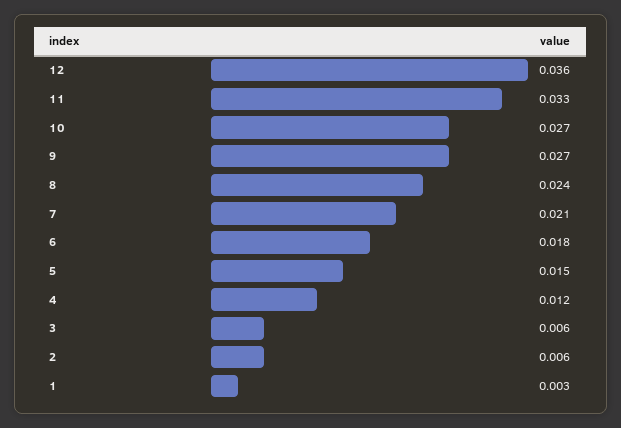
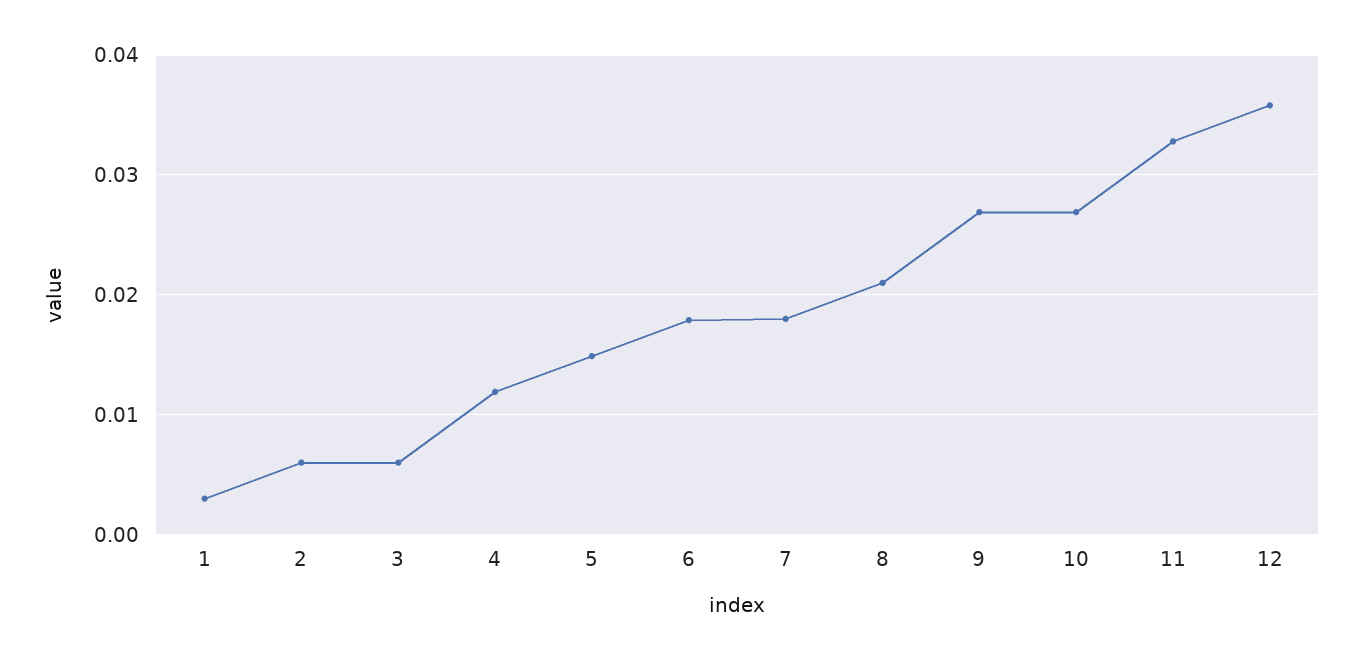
  {
    "12": 0.036,
    "11": 0.033,
    "10": 0.027,
    "9": 0.027,
-   "8": 0.024,
+   "8": 0.021,
-   "7": 0.021,
+   "7": 0.018,
    "6": 0.018,
    "5": 0.015,
    "4": 0.012,
    "3": 0.006,
    "2": 0.006,
    "1": 0.003
  }

